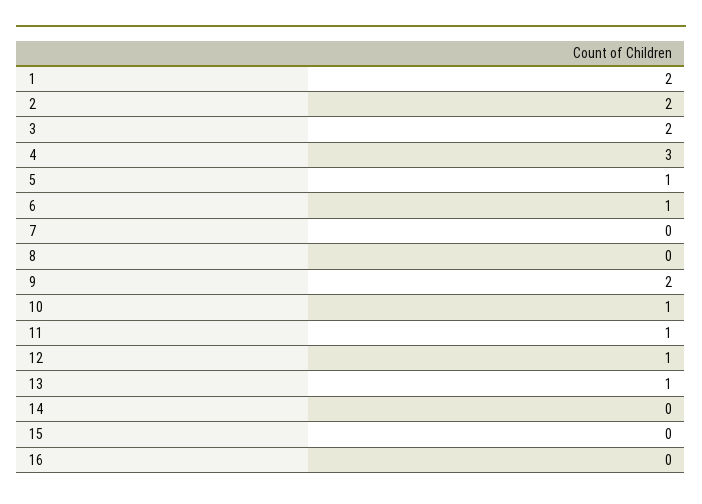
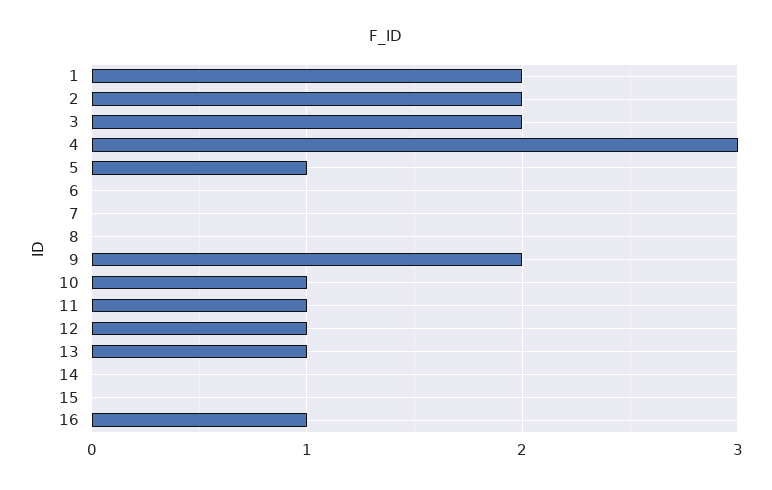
  {
    "1": 2,
    "2": 2,
    "3": 2,
    "4": 3,
    "5": 1,
-   "6": 1,
+   "6": 0,
    "7": 0,
    "8": 0,
    "9": 2,
    "10": 1,
    "11": 1,
    "12": 1,
    "13": 1,
    "14": 0,
    "15": 0,
-   "16": 0
+   "16": 1
  }

